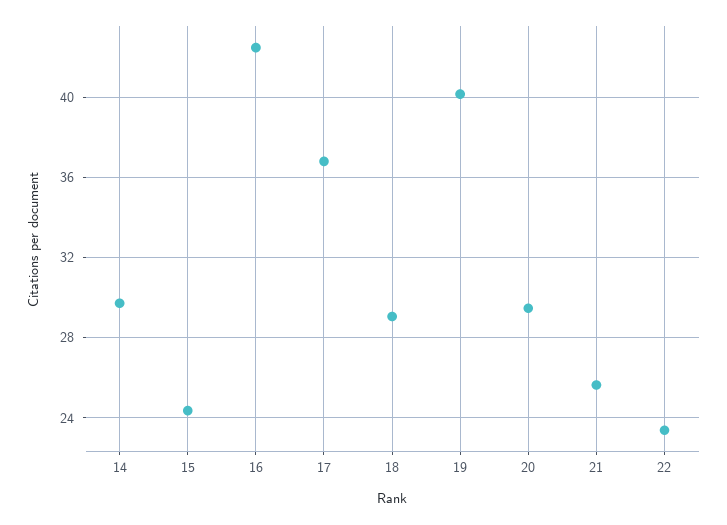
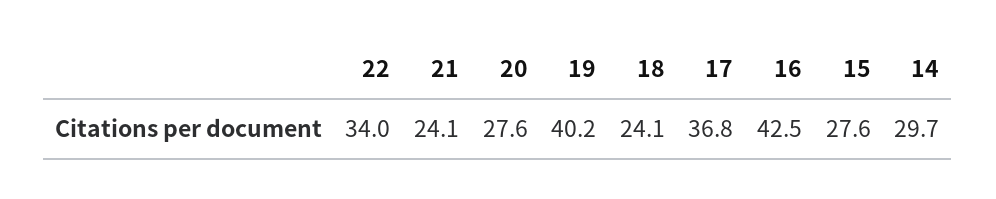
  {
    "14": 29.7,
-   "15": 24.5,
+   "15": 27.6,
    "16": 42.5,
    "17": 36.8,
-   "18": 29,
+   "18": 24.1,
    "19": 40.2,
-   "20": 29.5,
+   "20": 27.6,
-   "21": 25.5,
+   "21": 24.1,
-   "22": 23.5
+   "22": 34
  }

